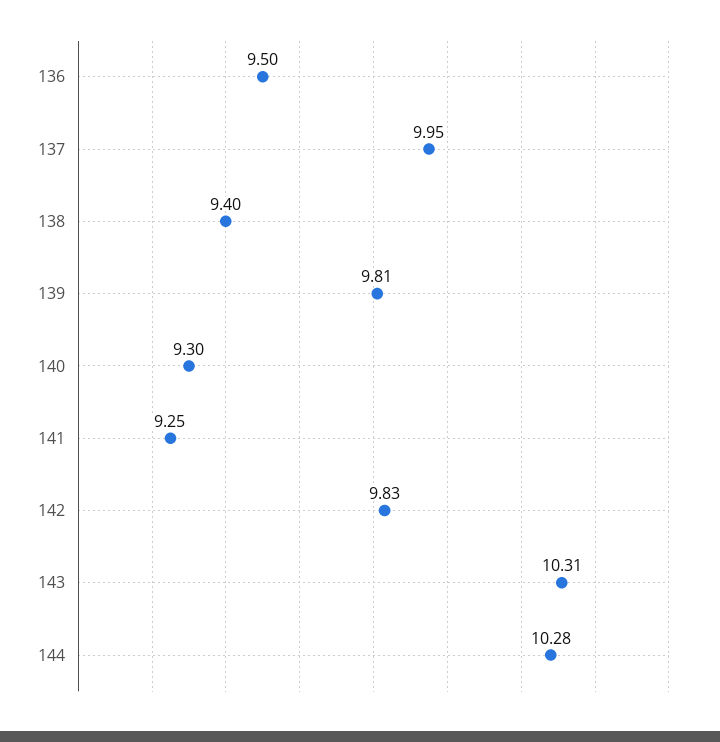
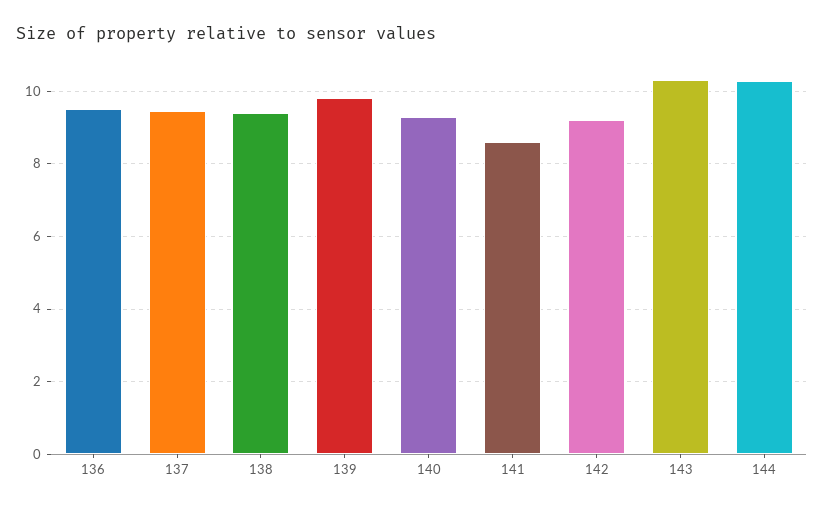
  {
    "136": 9.5,
-   "137": 9.95,
+   "137": 9.4,
    "138": 9.4,
    "139": 9.81,
    "140": 9.3,
-   "141": 9.25,
+   "141": 8.6,
-   "142": 9.83,
+   "142": 9.2,
    "143": 10.31,
    "144": 10.28
  }

